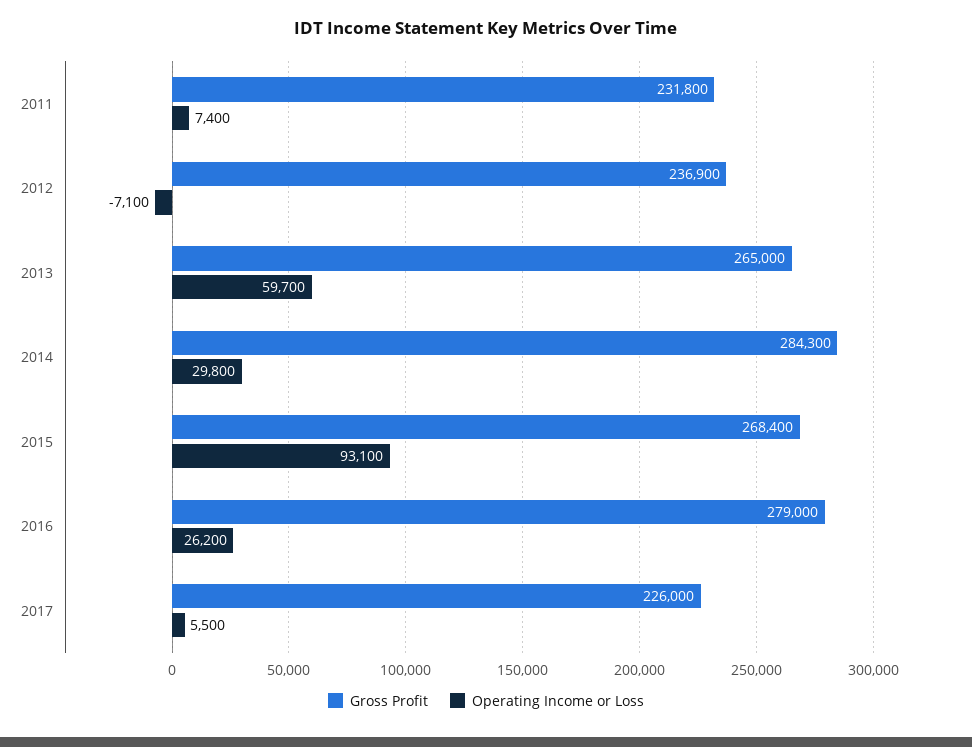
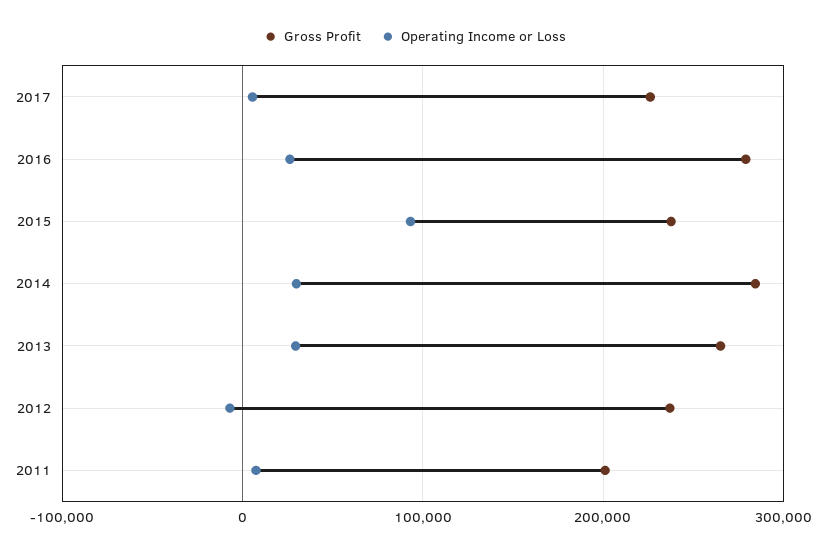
  {
    "Gross Profit": {
-     "2011": 231800,
+     "2011": 200000,
      "2012": 236900,
      "2013": 265000,
      "2014": 284300,
-     "2015": 268400,
+     "2015": 240000,
      "2016": 279000,
      "2017": 226000
    },
    "Operating Income or Loss": {
      "2011": 7400,
      "2012": -7100,
-     "2013": 59700,
+     "2013": 30000,
      "2014": 29800,
      "2015": 93100,
      "2016": 26200,
      "2017": 5500
    }
  }

